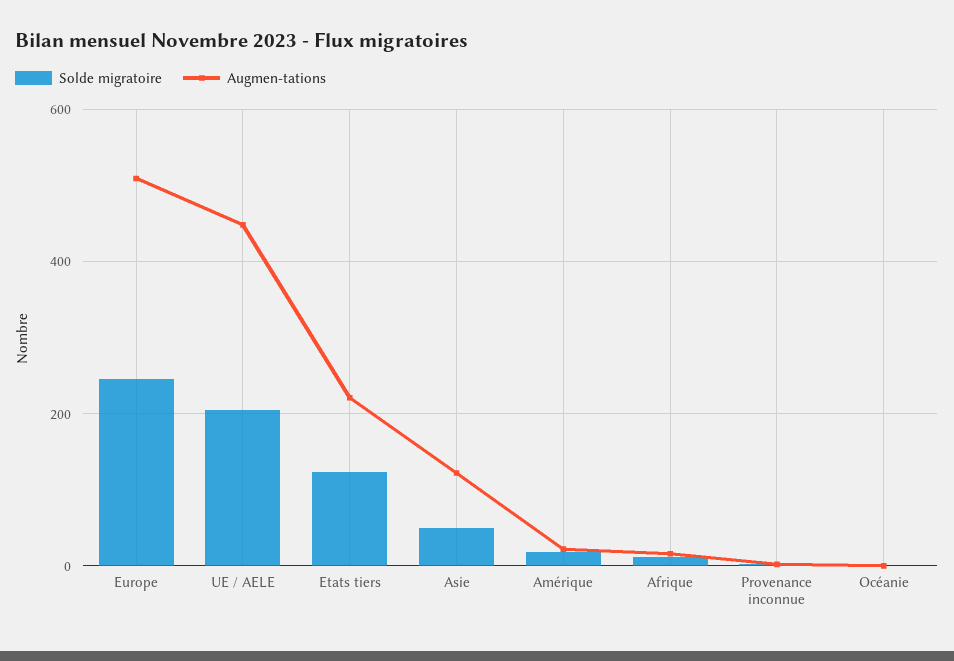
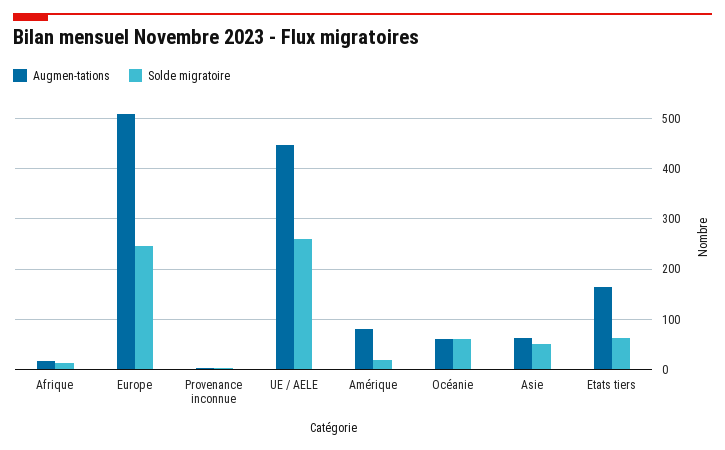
  {
    "Solde migratoire": {
      "Europe": 240,
-     "UE / AELE": 200,
+     "UE / AELE": 260,
-     "Etats tiers": 120,
+     "Etats tiers": 60,
      "Asie": 60,
      "Amérique": 20,
      "Afrique": 20,
      "Provenance inconnue": 0,
-     "Océanie": 0
+     "Océanie": 60
    },
    "Augmen-tations": {
      "Europe": 500,
      "UE / AELE": 440,
-     "Etats tiers": 220,
+     "Etats tiers": 160,
-     "Asie": 120,
+     "Asie": 60,
-     "Amérique": 20,
+     "Amérique": 80,
      "Afrique": 20,
      "Provenance inconnue": 0,
-     "Océanie": 0
+     "Océanie": 60
    }
  }

